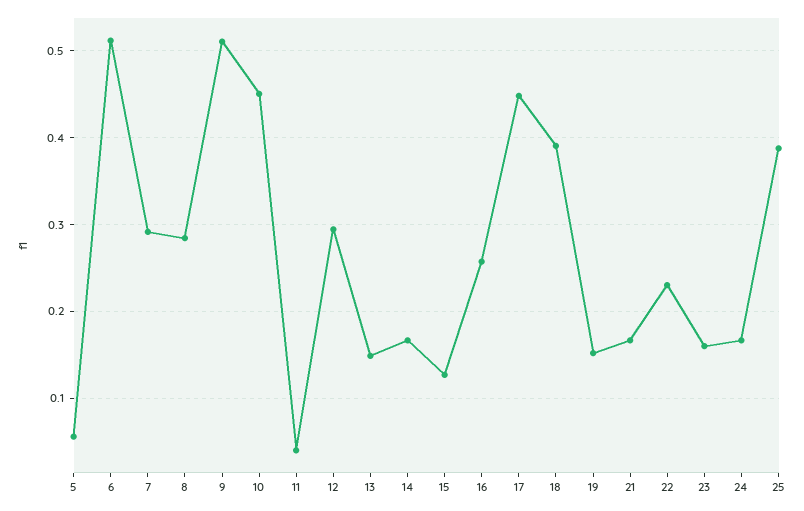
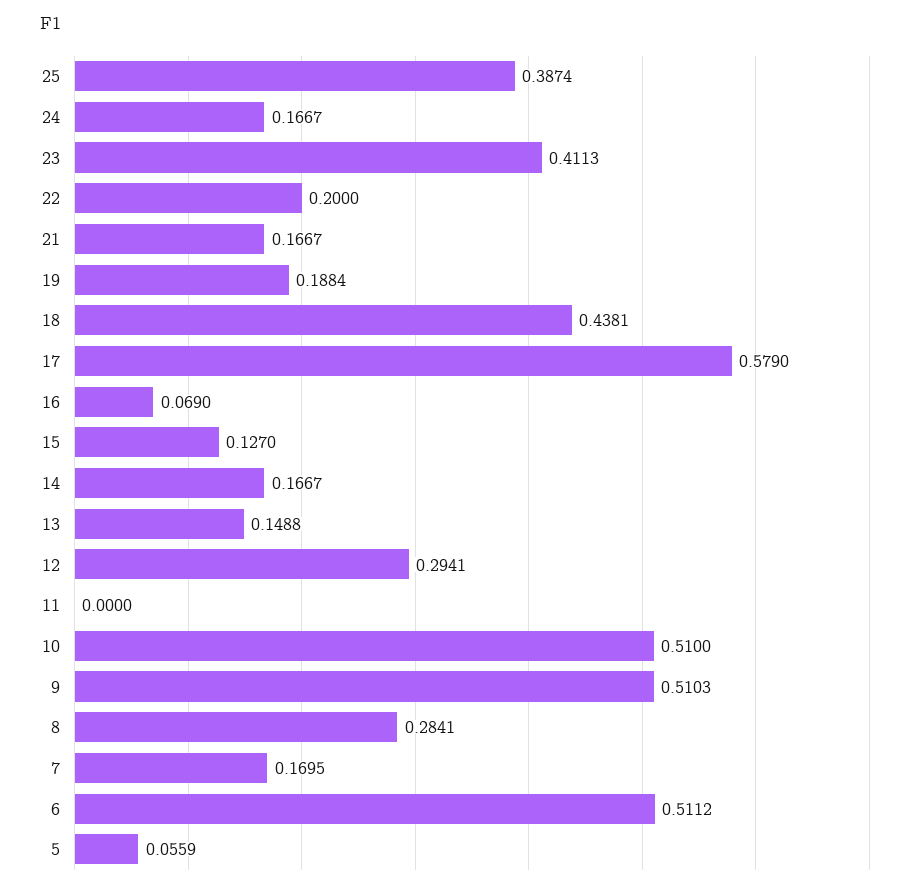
  {
    "5": 0.0559,
    "6": 0.5112,
-   "7": 0.29,
+   "7": 0.1695,
    "8": 0.2841,
    "9": 0.5103,
-   "10": 0.45,
+   "10": 0.51,
-   "11": 0.04,
+   "11": 0,
    "12": 0.2941,
    "13": 0.1488,
    "14": 0.1667,
    "15": 0.127,
-   "16": 0.26,
+   "16": 0.069,
-   "17": 0.45,
+   "17": 0.579,
-   "18": 0.39,
+   "18": 0.4381,
-   "19": 0.15,
+   "19": 0.1884,
    "21": 0.1667,
-   "22": 0.23,
+   "22": 0.2,
-   "23": 0.16,
+   "23": 0.4113,
    "24": 0.1667,
    "25": 0.3874
  }

